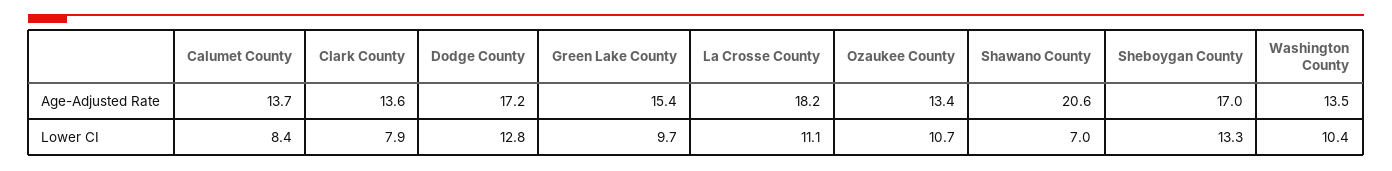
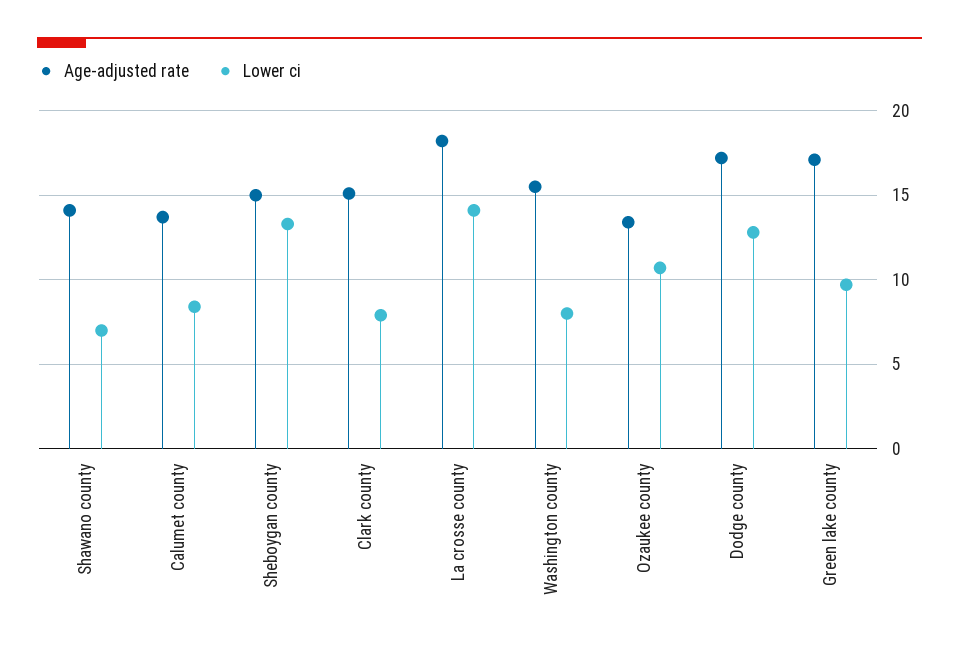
  {
    "Age-Adjusted Rate": {
      "Calumet County": 13.7,
-     "Clark County": 13.6,
+     "Clark County": 15,
      "Dodge County": 17.2,
-     "Green Lake County": 15.4,
+     "Green Lake County": 17,
      "La Crosse County": 18.2,
      "Ozaukee County": 13.4,
-     "Shawano County": 20.6,
+     "Shawano County": 14,
-     "Sheboygan County": 17,
+     "Sheboygan County": 15,
-     "Washington County": 13.5
+     "Washington County": 15.5
    },
    "Lower CI": {
      "Calumet County": 8.4,
      "Clark County": 7.9,
      "Dodge County": 12.8,
      "Green Lake County": 9.7,
-     "La Crosse County": 11.1,
+     "La Crosse County": 14,
      "Ozaukee County": 10.7,
      "Shawano County": 7,
      "Sheboygan County": 13.3,
-     "Washington County": 10.4
+     "Washington County": 8
    }
  }

